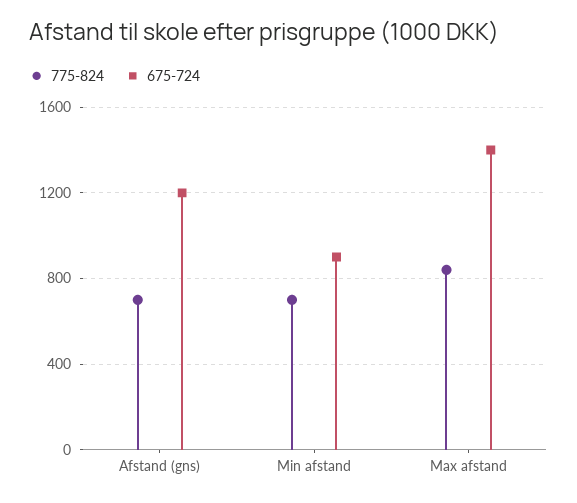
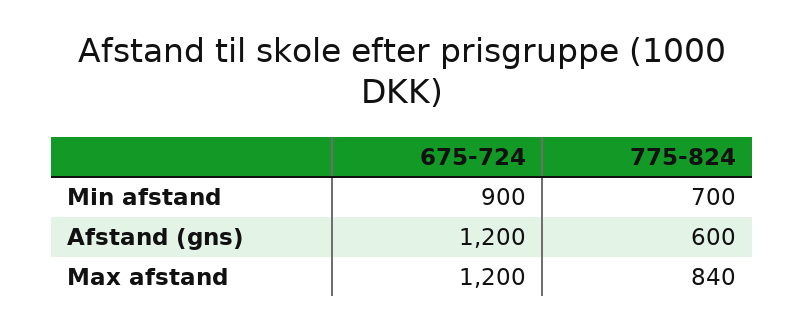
  {
    "775-824": {
-     "Afstand (gns)": 700,
+     "Afstand (gns)": 600,
      "Min afstand": 700,
      "Max afstand": 840
    },
    "675-724": {
      "Afstand (gns)": 1200,
      "Min afstand": 900,
-     "Max afstand": 1400
+     "Max afstand": 1200
    }
  }

